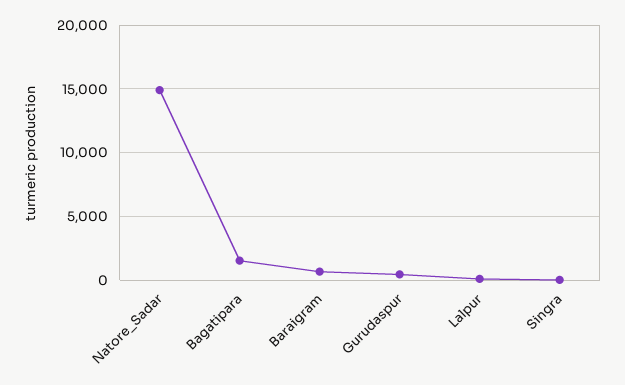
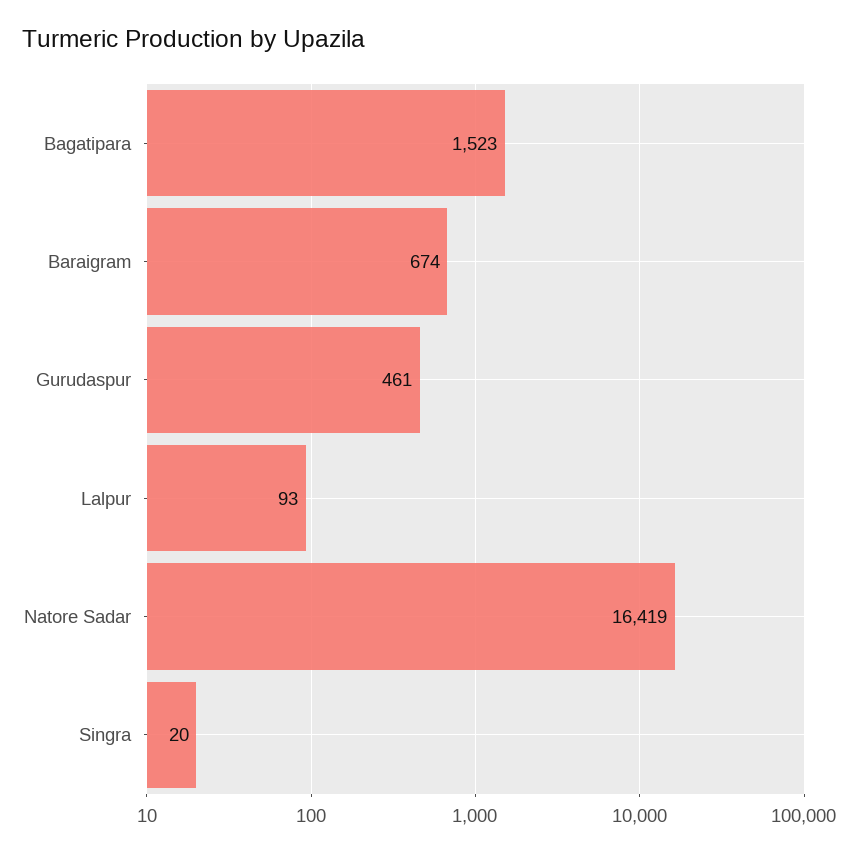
  {
-   "Natore_Sadar": 15000,
+   "Natore_Sadar": 16419,
    "Bagatipara": 1523,
    "Baraigram": 674,
    "Gurudaspur": 461,
    "Lalpur": 93,
    "Singra": 20
  }

